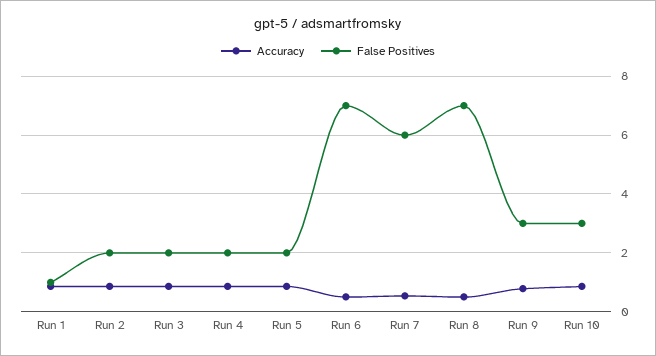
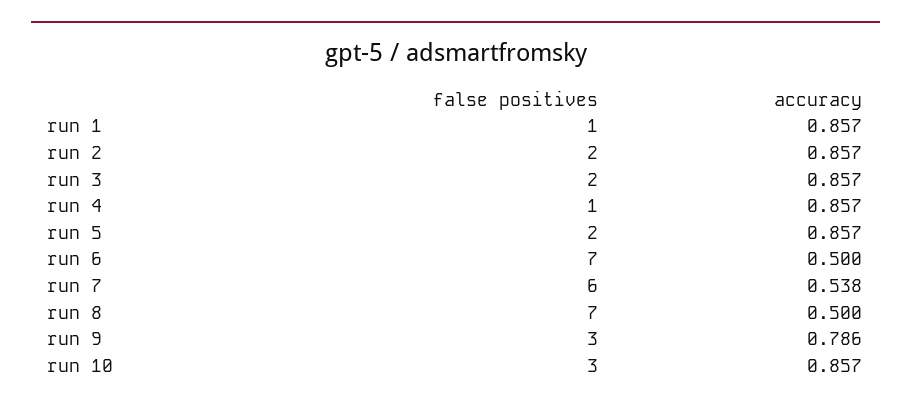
  {
    "Accuracy": {
      "Run 1": 0.857,
      "Run 2": 0.857,
      "Run 3": 0.857,
      "Run 4": 0.857,
      "Run 5": 0.857,
      "Run 6": 0.5,
      "Run 7": 0.538,
      "Run 8": 0.5,
      "Run 9": 0.786,
      "Run 10": 0.857
    },
    "False Positives": {
      "Run 1": 1,
      "Run 2": 2,
      "Run 3": 2,
-     "Run 4": 2,
+     "Run 4": 1,
      "Run 5": 2,
      "Run 6": 7,
      "Run 7": 6,
      "Run 8": 7,
      "Run 9": 3,
      "Run 10": 3
    }
  }

